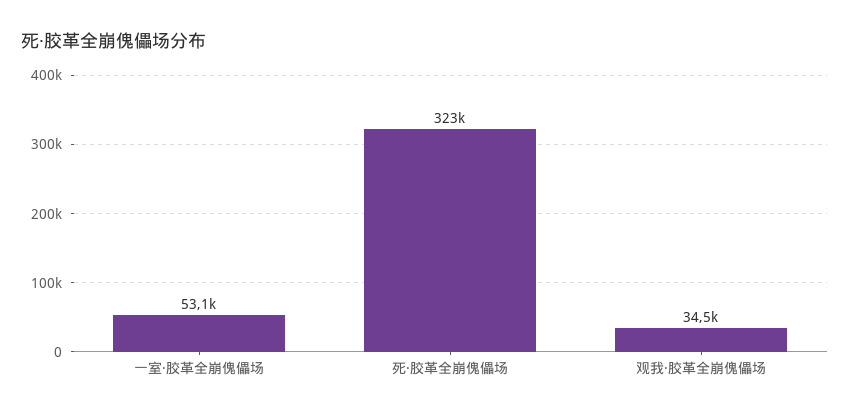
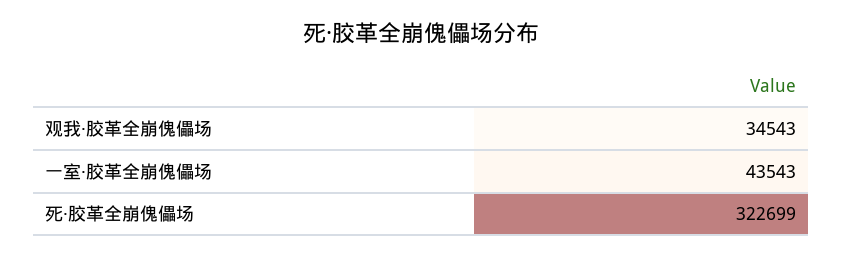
  {
-   "一室·胶革全崩傀儡场": 53100,
+   "一室·胶革全崩傀儡场": 43543,
    "死·胶革全崩傀儡场": 322699,
    "观我·胶革全崩傀儡场": 34543
  }

